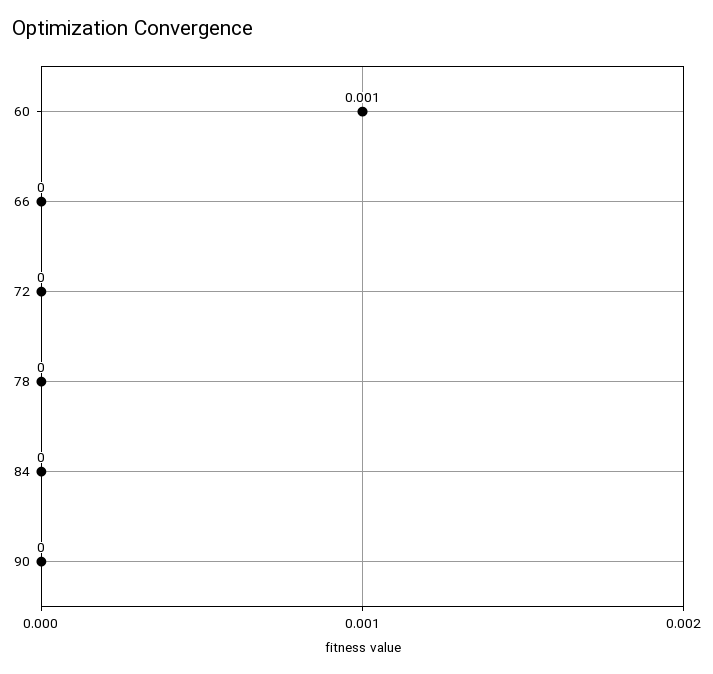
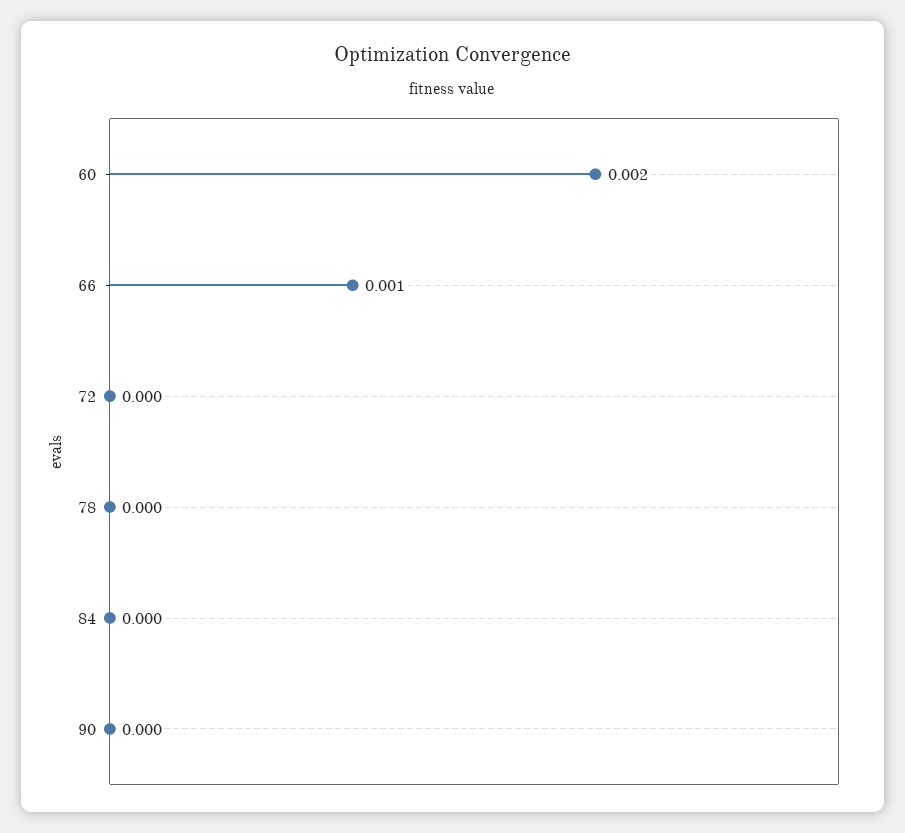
  {
-   "60": 0.001,
+   "60": 0.002,
-   "66": 0,
+   "66": 0.001,
    "72": 0,
    "78": 0,
    "84": 0,
    "90": 0
  }

